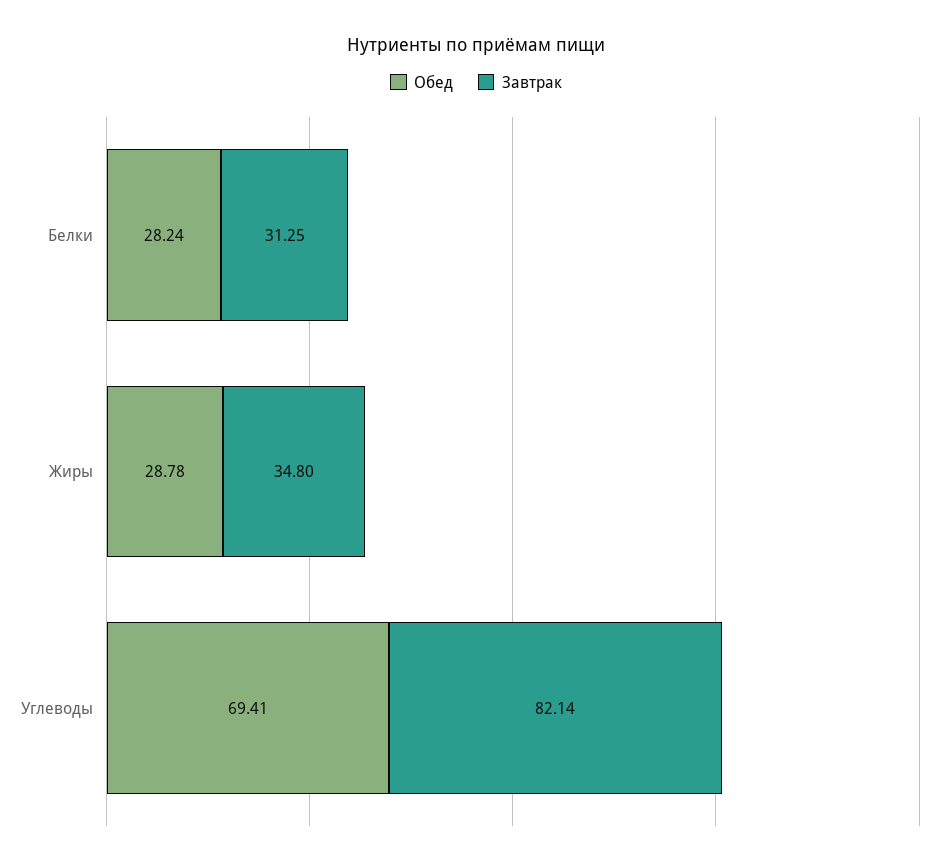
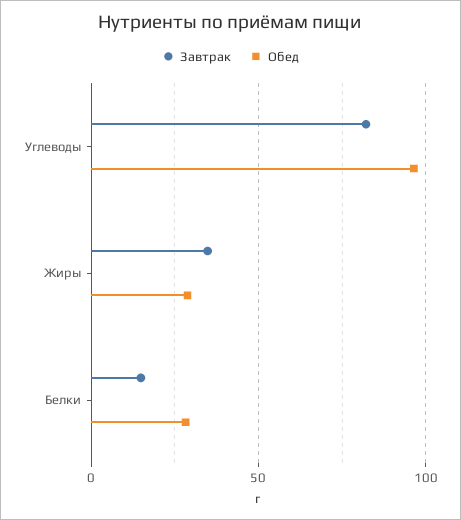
  {
    "Обед": {
      "Белки": 28.24,
      "Жиры": 28.78,
-     "Углеводы": 69.41
+     "Углеводы": 95
    },
    "Завтрак": {
-     "Белки": 31.25,
+     "Белки": 15,
      "Жиры": 34.8,
      "Углеводы": 82.14
    }
  }

